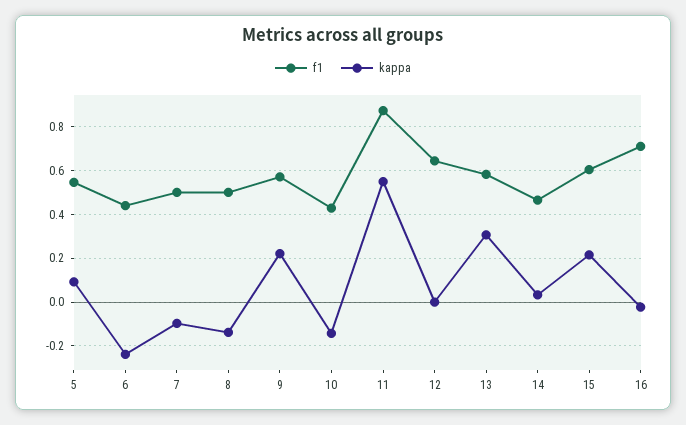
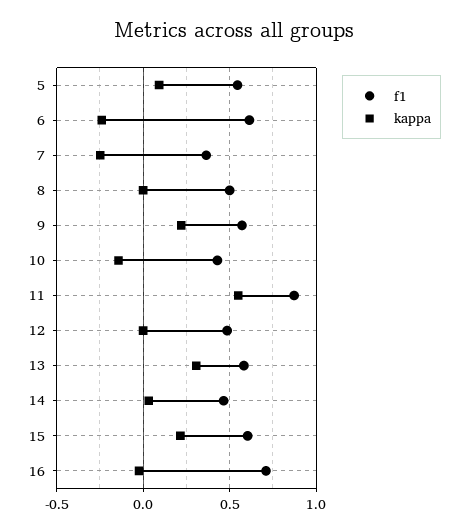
  {
    "f1": {
      "5": 0.55,
-     "6": 0.45,
+     "6": 0.6,
-     "7": 0.5,
+     "7": 0.35,
      "8": 0.5,
      "9": 0.55,
      "10": 0.45,
      "11": 0.85,
-     "12": 0.65,
+     "12": 0.5,
      "13": 0.6,
      "14": 0.45,
      "15": 0.6,
      "16": 0.7
    },
    "kappa": {
      "5": 0.1,
      "6": -0.25,
-     "7": -0.1,
+     "7": -0.25,
-     "8": -0.15,
+     "8": 0,
      "9": 0.2,
      "10": -0.15,
      "11": 0.55,
      "12": 0,
      "13": 0.3,
      "14": 0.05,
      "15": 0.2,
      "16": 0
    }
  }

